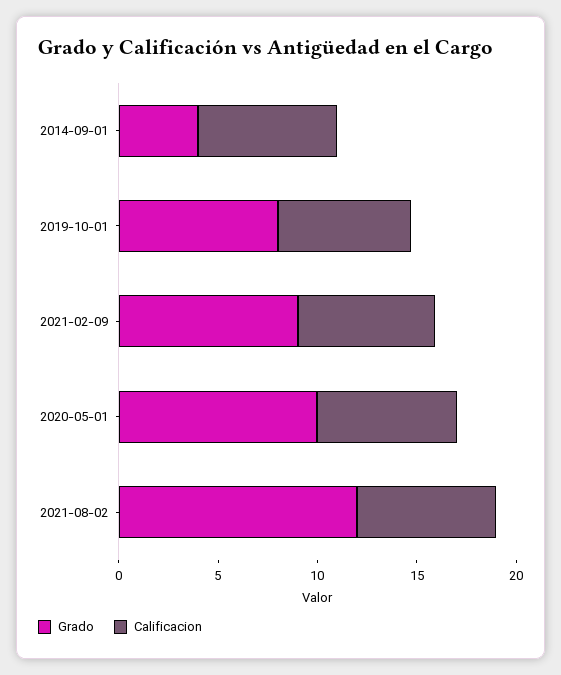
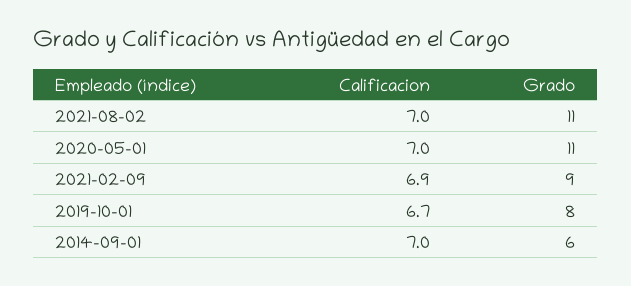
  {
    "Grado": {
-     "2014-09-01": 4,
+     "2014-09-01": 6,
      "2019-10-01": 8,
      "2021-02-09": 9,
-     "2020-05-01": 10,
+     "2020-05-01": 11,
-     "2021-08-02": 12
+     "2021-08-02": 11
    },
    "Calificacion": {
      "2014-09-01": 7,
      "2019-10-01": 6.7,
      "2021-02-09": 6.9,
      "2020-05-01": 7,
      "2021-08-02": 7
    }
  }

